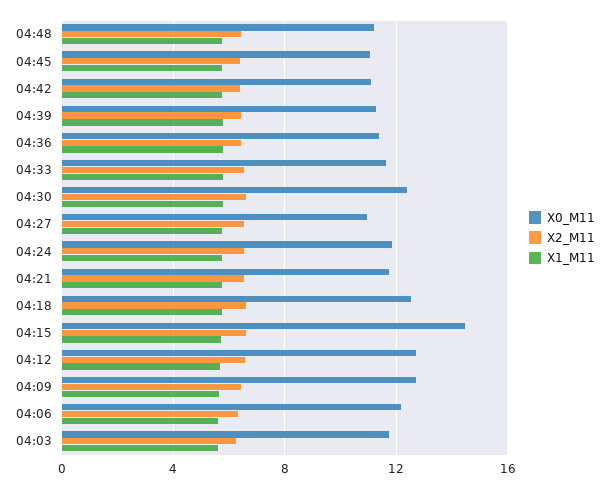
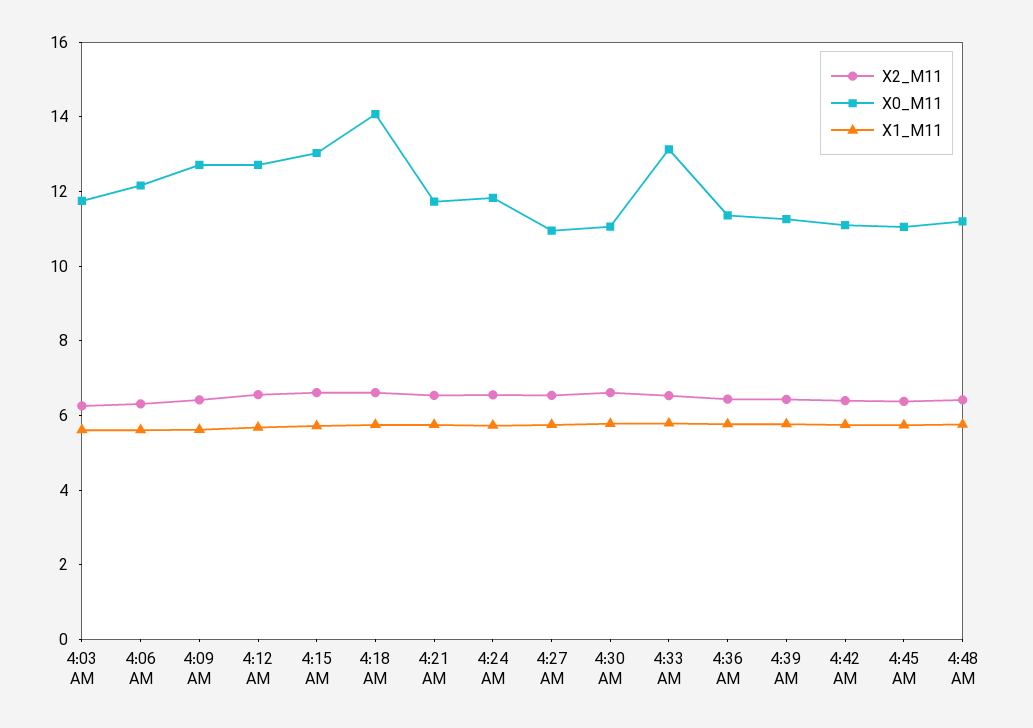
  {
    "X0_M11": {
      "04:48": 11,
      "04:45": 11,
      "04:42": 11,
      "04:39": 11.5,
      "04:36": 11.5,
-     "04:33": 11.5,
+     "04:33": 13,
-     "04:30": 12.5,
+     "04:30": 11,
      "04:27": 11,
      "04:24": 12,
      "04:21": 11.5,
-     "04:18": 12.5,
+     "04:18": 14,
-     "04:15": 14.5,
+     "04:15": 13,
      "04:12": 12.5,
      "04:09": 12.5,
      "04:06": 12,
      "04:03": 12
    },
    "X2_M11": {
      "04:48": 6.5,
      "04:45": 6.5,
      "04:42": 6.5,
      "04:39": 6.5,
      "04:36": 6.5,
      "04:33": 6.5,
      "04:30": 6.5,
      "04:27": 6.5,
      "04:24": 6.5,
      "04:21": 6.5,
      "04:18": 6.5,
      "04:15": 6.5,
      "04:12": 6.5,
      "04:09": 6.5,
      "04:06": 6.5,
      "04:03": 6.5
    },
    "X1_M11": {
      "04:48": 6,
      "04:45": 5.5,
      "04:42": 6,
      "04:39": 6,
      "04:36": 6,
      "04:33": 6,
      "04:30": 6,
      "04:27": 6,
      "04:24": 5.5,
      "04:21": 6,
      "04:18": 6,
      "04:15": 5.5,
      "04:12": 5.5,
      "04:09": 5.5,
      "04:06": 5.5,
      "04:03": 5.5
    }
  }

